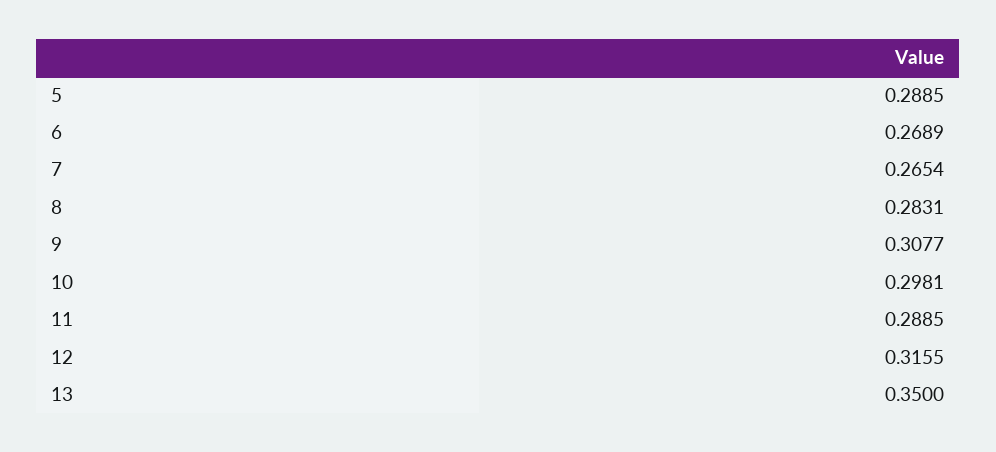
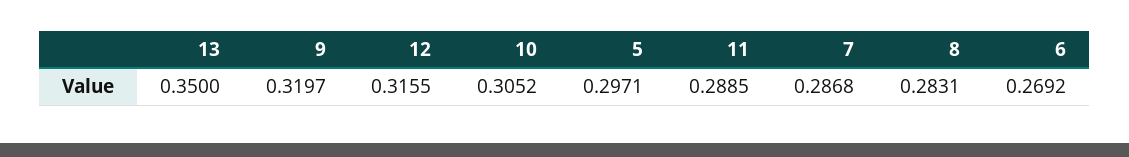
  {
-   "5": 0.2885,
+   "5": 0.2971,
-   "6": 0.2689,
+   "6": 0.2692,
-   "7": 0.2654,
+   "7": 0.2868,
    "8": 0.2831,
-   "9": 0.3077,
+   "9": 0.3197,
-   "10": 0.2981,
+   "10": 0.3052,
    "11": 0.2885,
    "12": 0.3155,
    "13": 0.35
  }

